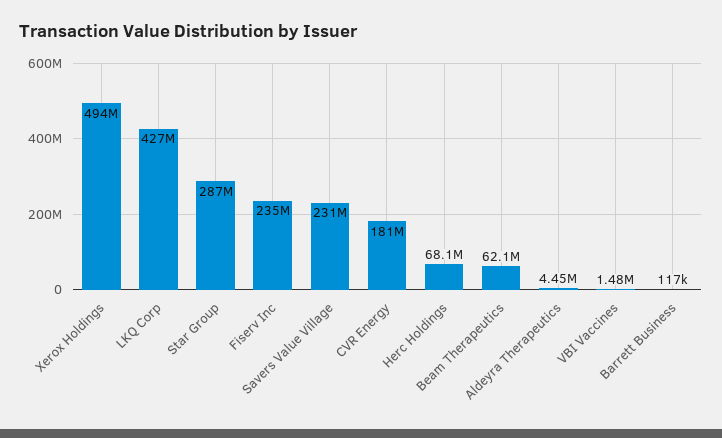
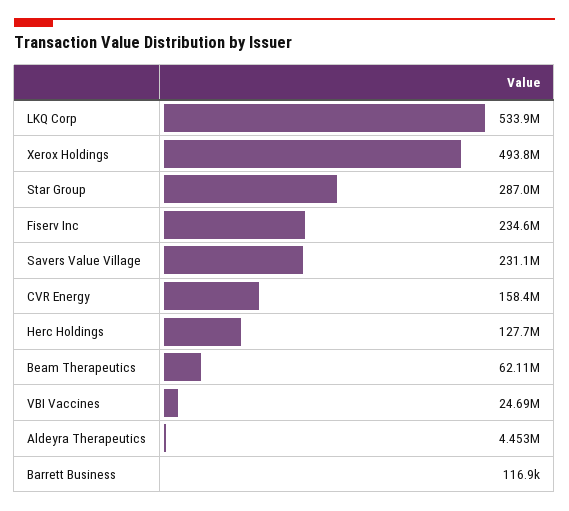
  {
    "Xerox Holdings": 493800000,
-   "LKQ Corp": 427000000,
+   "LKQ Corp": 533900000,
    "Star Group": 287000000,
    "Fiserv Inc": 234600000,
    "Savers Value Village": 231100000,
-   "CVR Energy": 181000000,
+   "CVR Energy": 158400000,
-   "Herc Holdings": 68100000,
+   "Herc Holdings": 127700000,
    "Beam Therapeutics": 62110000,
    "Aldeyra Therapeutics": 4453000,
-   "VBI Vaccines": 1480000,
+   "VBI Vaccines": 24690000,
    "Barrett Business": 116900
  }

